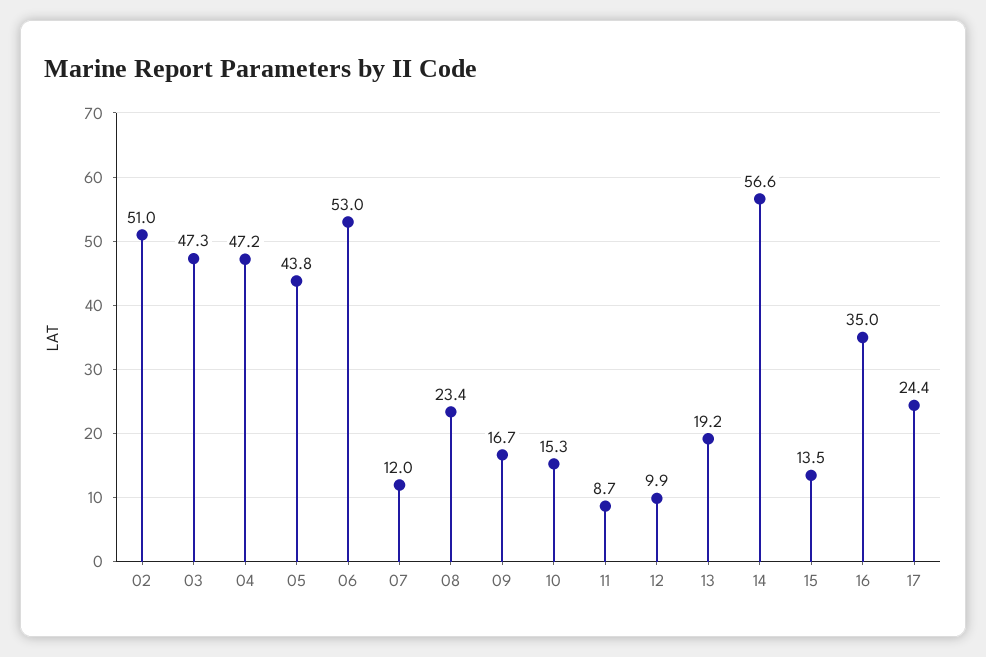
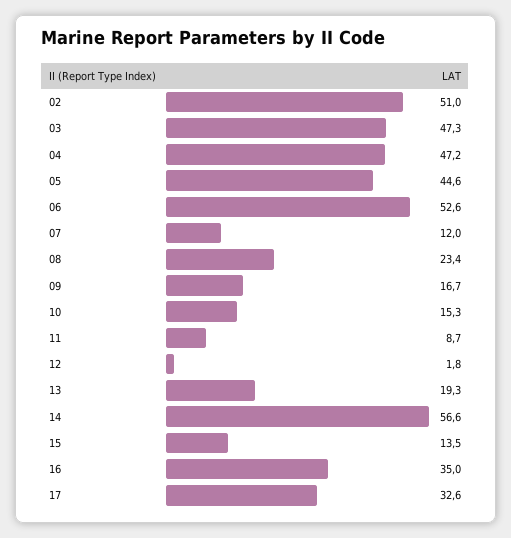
  {
    "02": 51,
    "03": 47.3,
    "04": 47.2,
-   "05": 43.8,
+   "05": 44.6,
-   "06": 53,
+   "06": 52.6,
    "07": 12,
    "08": 23.4,
    "09": 16.7,
    "10": 15.3,
    "11": 8.7,
-   "12": 9.9,
+   "12": 1.8,
-   "13": 19.2,
+   "13": 19.3,
    "14": 56.6,
    "15": 13.5,
    "16": 35,
-   "17": 24.4
+   "17": 32.6
  }

